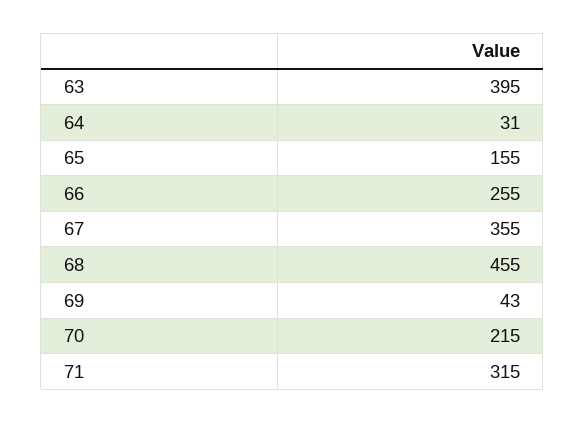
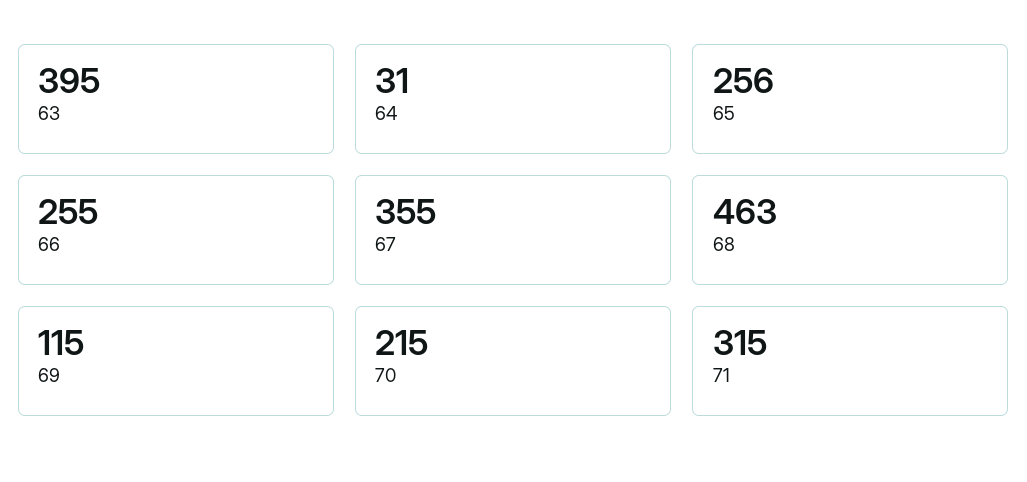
  {
    "63": 395,
    "64": 31,
-   "65": 155,
+   "65": 256,
    "66": 255,
    "67": 355,
-   "68": 455,
+   "68": 463,
-   "69": 43,
+   "69": 115,
    "70": 215,
    "71": 315
  }

